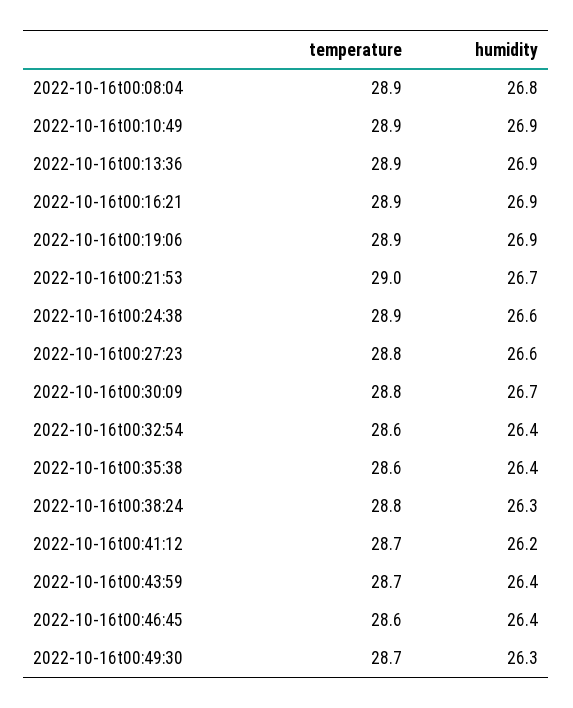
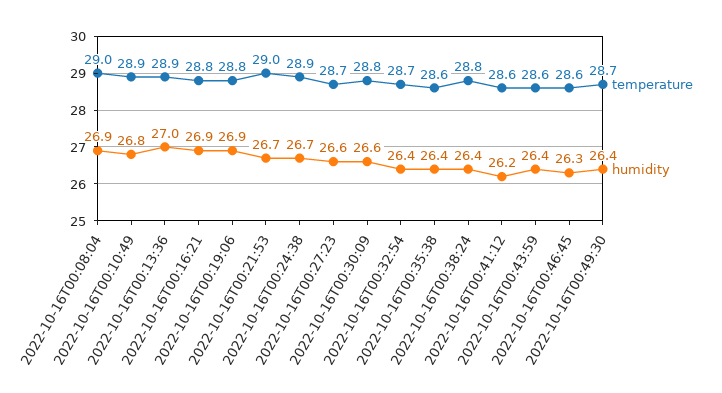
  {
    "temperature": {
-     "2022-10-16t00:08:04": 28.9,
+     "2022-10-16t00:08:04": 29,
      "2022-10-16t00:10:49": 28.9,
      "2022-10-16t00:13:36": 28.9,
-     "2022-10-16t00:16:21": 28.9,
+     "2022-10-16t00:16:21": 28.8,
-     "2022-10-16t00:19:06": 28.9,
+     "2022-10-16t00:19:06": 28.8,
      "2022-10-16t00:21:53": 29,
      "2022-10-16t00:24:38": 28.9,
-     "2022-10-16t00:27:23": 28.8,
+     "2022-10-16t00:27:23": 28.7,
      "2022-10-16t00:30:09": 28.8,
-     "2022-10-16t00:32:54": 28.6,
+     "2022-10-16t00:32:54": 28.7,
      "2022-10-16t00:35:38": 28.6,
      "2022-10-16t00:38:24": 28.8,
-     "2022-10-16t00:41:12": 28.7,
+     "2022-10-16t00:41:12": 28.6,
-     "2022-10-16t00:43:59": 28.7,
+     "2022-10-16t00:43:59": 28.6,
      "2022-10-16t00:46:45": 28.6,
      "2022-10-16t00:49:30": 28.7
    },
    "humidity": {
-     "2022-10-16t00:08:04": 26.8,
+     "2022-10-16t00:08:04": 26.9,
-     "2022-10-16t00:10:49": 26.9,
+     "2022-10-16t00:10:49": 26.8,
-     "2022-10-16t00:13:36": 26.9,
+     "2022-10-16t00:13:36": 27,
      "2022-10-16t00:16:21": 26.9,
      "2022-10-16t00:19:06": 26.9,
      "2022-10-16t00:21:53": 26.7,
-     "2022-10-16t00:24:38": 26.6,
+     "2022-10-16t00:24:38": 26.7,
      "2022-10-16t00:27:23": 26.6,
-     "2022-10-16t00:30:09": 26.7,
+     "2022-10-16t00:30:09": 26.6,
      "2022-10-16t00:32:54": 26.4,
      "2022-10-16t00:35:38": 26.4,
-     "2022-10-16t00:38:24": 26.3,
+     "2022-10-16t00:38:24": 26.4,
      "2022-10-16t00:41:12": 26.2,
      "2022-10-16t00:43:59": 26.4,
-     "2022-10-16t00:46:45": 26.4,
+     "2022-10-16t00:46:45": 26.3,
-     "2022-10-16t00:49:30": 26.3
+     "2022-10-16t00:49:30": 26.4
    }
  }

